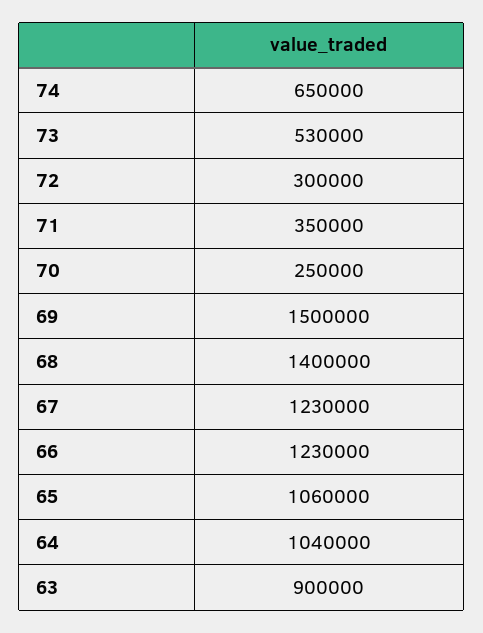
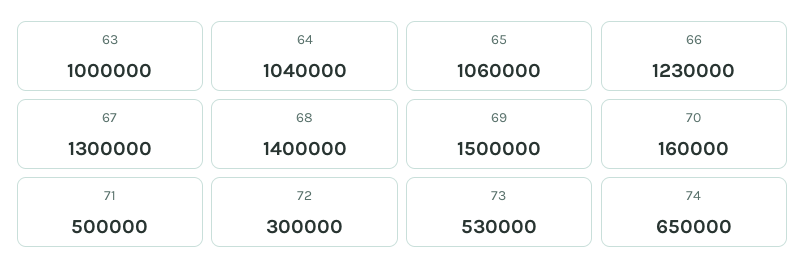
  {
    "74": 650000,
    "73": 530000,
    "72": 300000,
-   "71": 350000,
+   "71": 500000,
-   "70": 250000,
+   "70": 160000,
    "69": 1500000,
    "68": 1400000,
-   "67": 1230000,
+   "67": 1300000,
    "66": 1230000,
    "65": 1060000,
    "64": 1040000,
-   "63": 900000
+   "63": 1000000
  }

